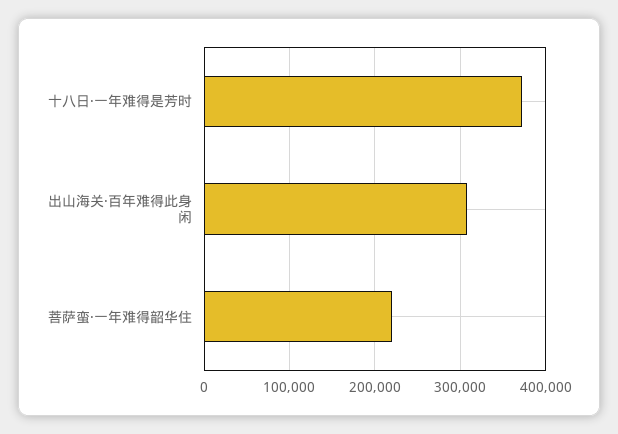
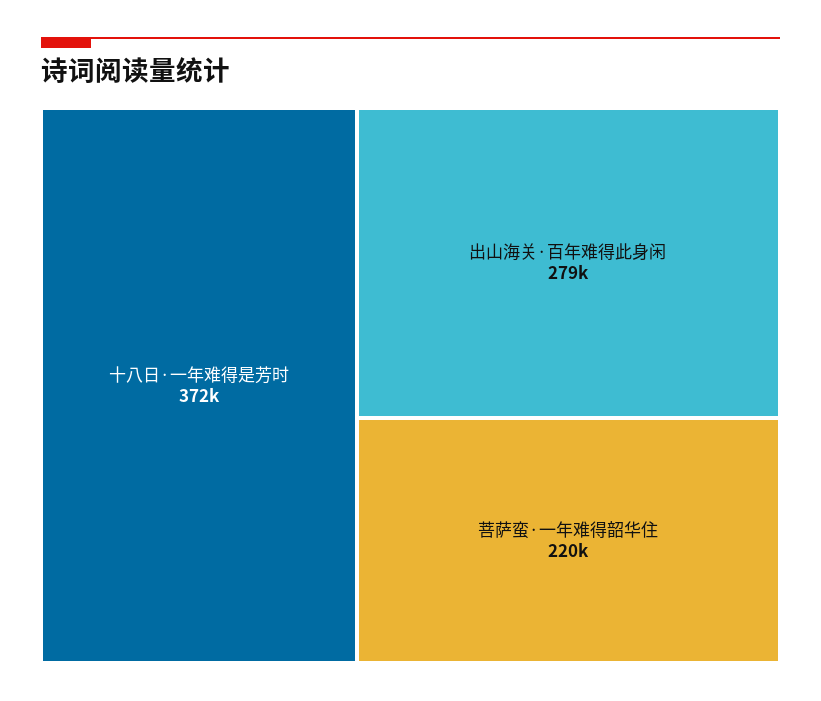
  {
    "十八日·一年难得是芳时": 372000,
-   "出山海关·百年难得此身闲": 310000,
+   "出山海关·百年难得此身闲": 279000,
    "菩萨蛮·一年难得韶华住": 220000
  }

